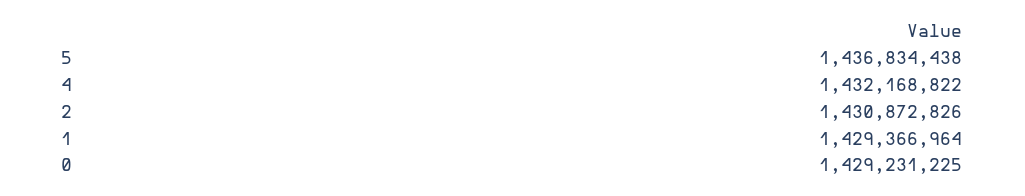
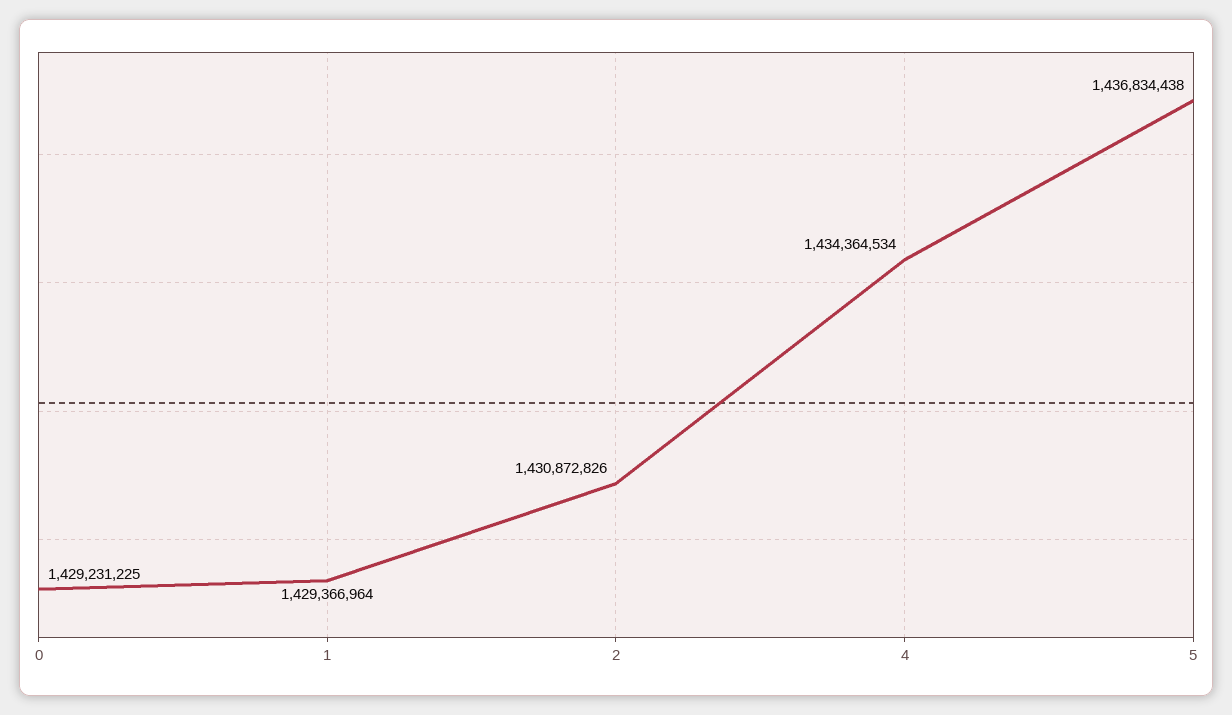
  {
    "5": 1436834438,
-   "4": 1432168822,
+   "4": 1434364534,
    "2": 1430872826,
    "1": 1429366964,
    "0": 1429231225
  }

